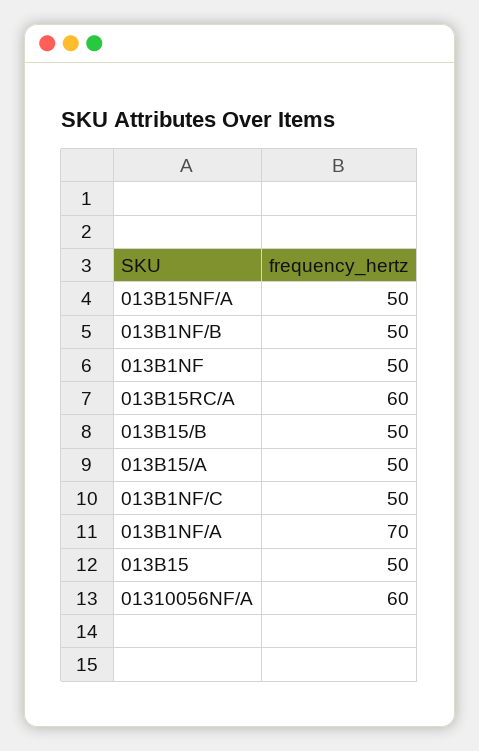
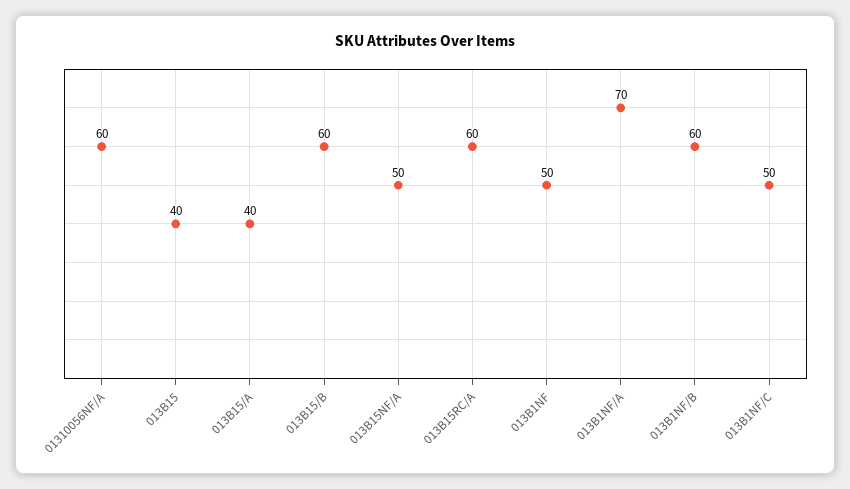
  {
    "013B15NF/A": 50,
-   "013B1NF/B": 50,
+   "013B1NF/B": 60,
    "013B1NF": 50,
    "013B15RC/A": 60,
-   "013B15/B": 50,
+   "013B15/B": 60,
-   "013B15/A": 50,
+   "013B15/A": 40,
    "013B1NF/C": 50,
    "013B1NF/A": 70,
-   "013B15": 50,
+   "013B15": 40,
    "01310056NF/A": 60
  }

